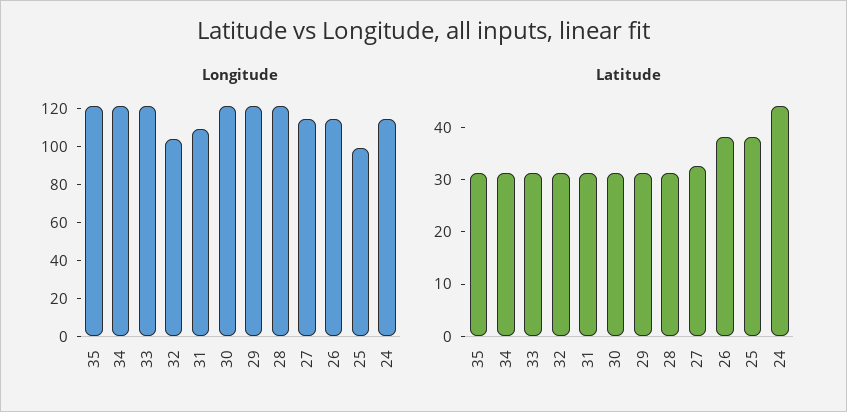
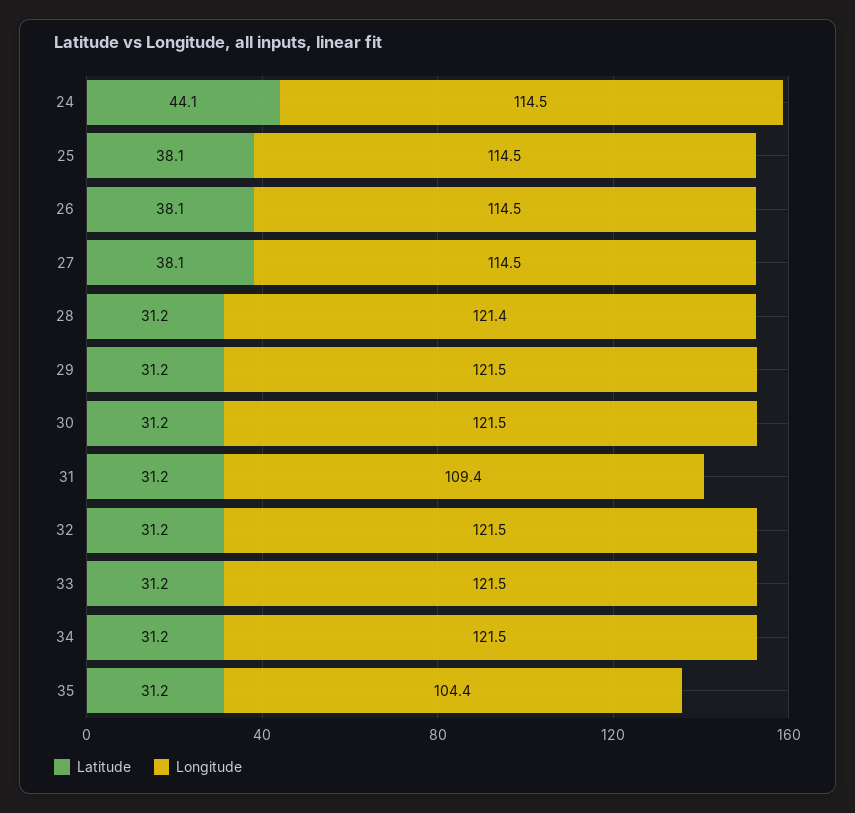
  {
    "Longitude": {
-     "35": 120,
+     "35": 104.4,
      "34": 121.5,
      "33": 121.5,
-     "32": 105,
+     "32": 121.5,
      "31": 109.4,
      "30": 121.5,
      "29": 121.5,
      "28": 121.4,
      "27": 114.5,
      "26": 114.5,
-     "25": 100,
+     "25": 114.5,
      "24": 114.5
    },
    "Latitude": {
      "35": 31.2,
      "34": 31.2,
      "33": 31.2,
      "32": 31.2,
      "31": 31.2,
      "30": 31.2,
      "29": 31.2,
      "28": 31.2,
-     "27": 32,
+     "27": 38.1,
      "26": 38.1,
      "25": 38.1,
      "24": 44.1
    }
  }

